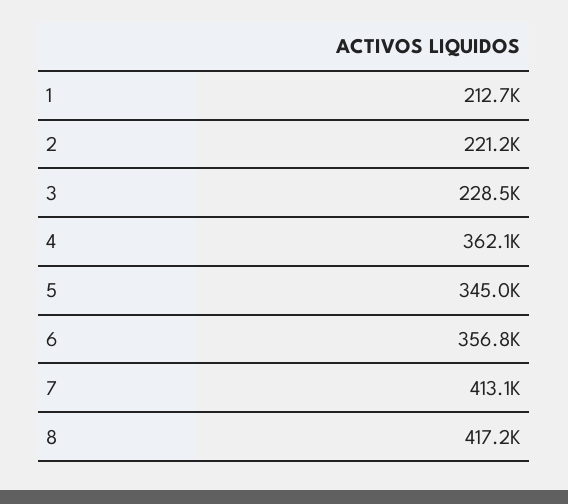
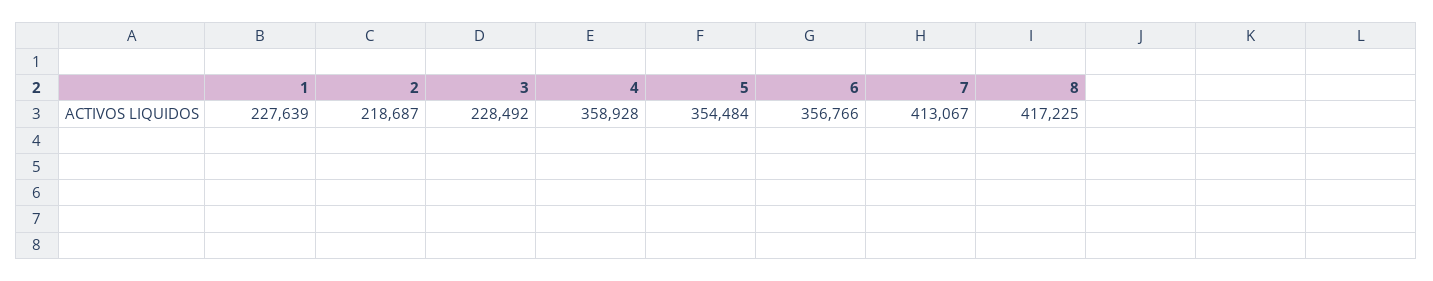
  {
-   "1": 212700,
+   "1": 227639,
-   "2": 221200,
+   "2": 218687,
    "3": 228492,
-   "4": 362100,
+   "4": 358928,
-   "5": 345000,
+   "5": 354484,
    "6": 356766,
    "7": 413067,
    "8": 417225
  }

